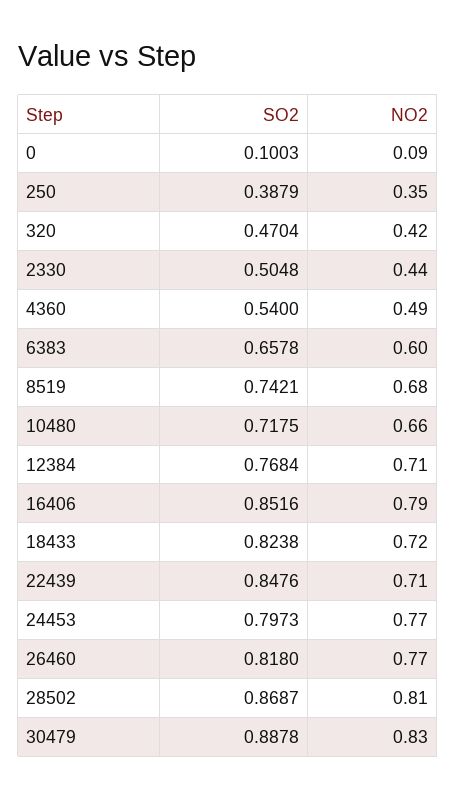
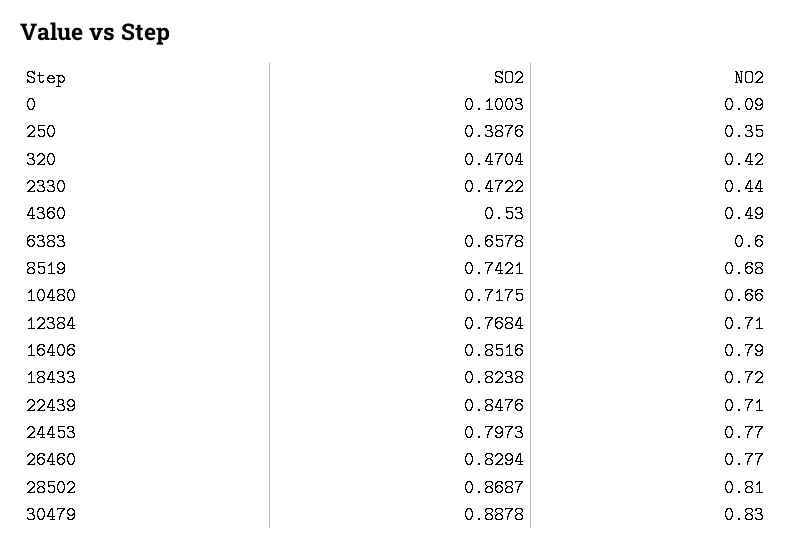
  {
    "SO2": {
      "0": 0.1003,
-     "250": 0.3879,
+     "250": 0.3876,
      "320": 0.4704,
-     "2330": 0.5048,
+     "2330": 0.4722,
-     "4360": 0.54,
+     "4360": 0.53,
      "6383": 0.6578,
      "8519": 0.7421,
      "10480": 0.7175,
      "12384": 0.7684,
      "16406": 0.8516,
      "18433": 0.8238,
      "22439": 0.8476,
      "24453": 0.7973,
-     "26460": 0.818,
+     "26460": 0.8294,
      "28502": 0.8687,
      "30479": 0.8878
    },
    "NO2": {
      "0": 0.09,
      "250": 0.35,
      "320": 0.42,
      "2330": 0.44,
      "4360": 0.49,
      "6383": 0.6,
      "8519": 0.68,
      "10480": 0.66,
      "12384": 0.71,
      "16406": 0.79,
      "18433": 0.72,
      "22439": 0.71,
      "24453": 0.77,
      "26460": 0.77,
      "28502": 0.81,
      "30479": 0.83
    }
  }

